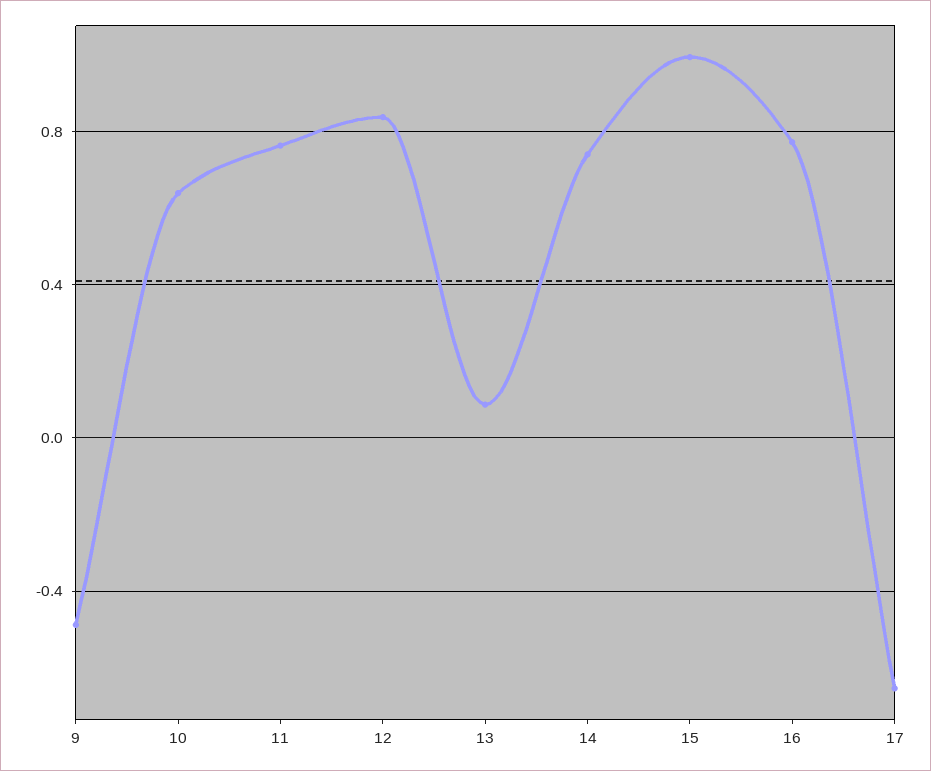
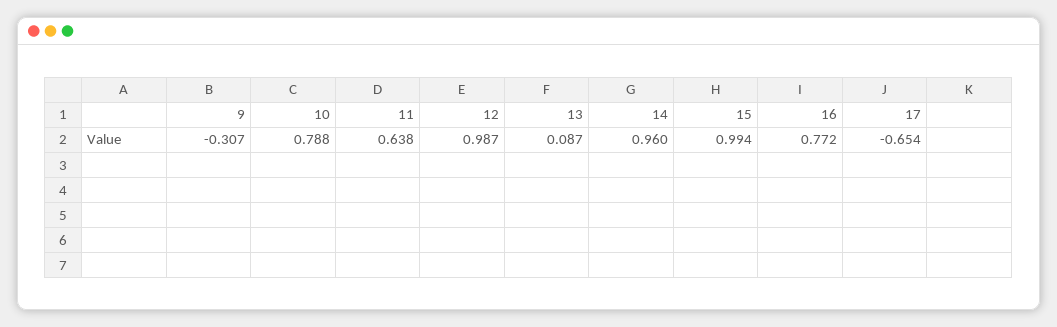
  {
-   "9": -0.5,
+   "9": -0.307,
-   "10": 0.65,
+   "10": 0.788,
-   "11": 0.75,
+   "11": 0.638,
-   "12": 0.85,
+   "12": 0.987,
    "13": 0.087,
-   "14": 0.75,
+   "14": 0.96,
    "15": 0.994,
    "16": 0.772,
    "17": -0.654
  }

